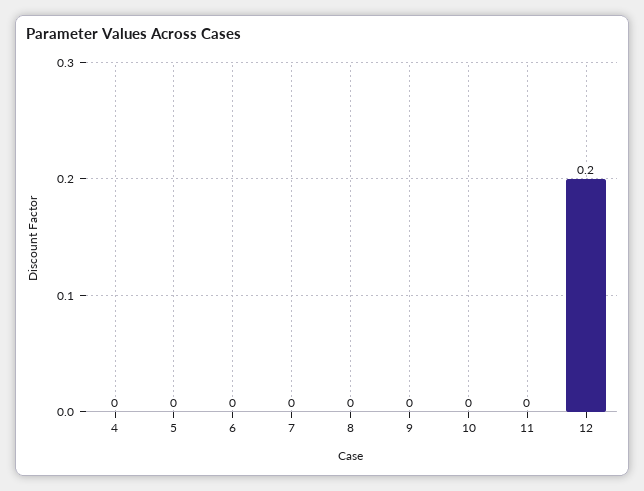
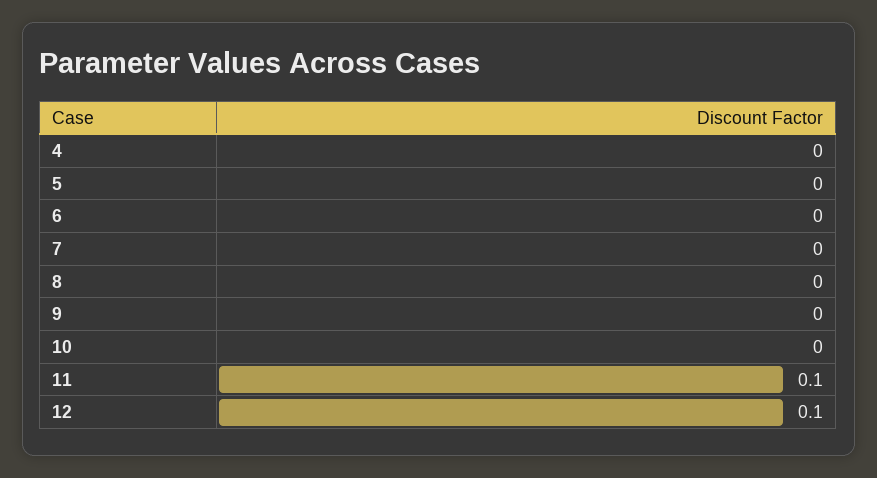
  {
    "4": 0,
    "5": 0,
    "6": 0,
    "7": 0,
    "8": 0,
    "9": 0,
    "10": 0,
-   "11": 0,
+   "11": 0.1,
-   "12": 0.2
+   "12": 0.1
  }

